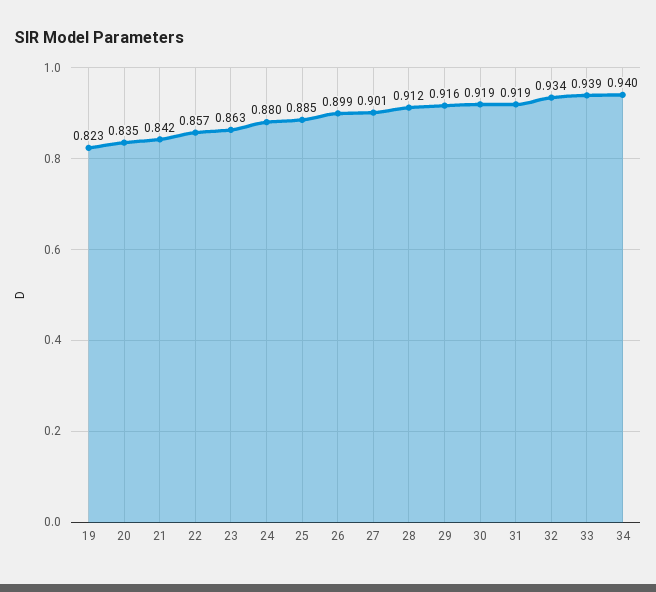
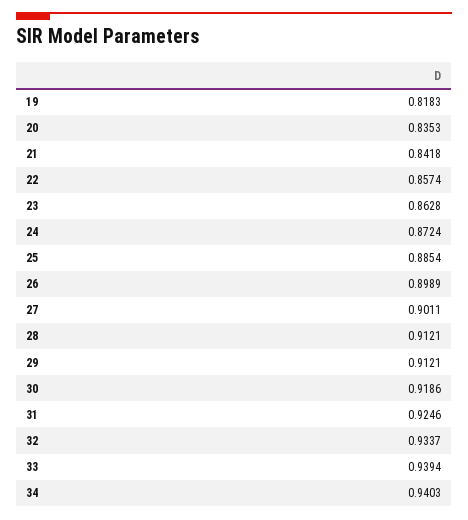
  {
-   "19": 0.823,
+   "19": 0.8183,
    "20": 0.8353,
    "21": 0.8418,
    "22": 0.8574,
    "23": 0.8628,
-   "24": 0.88,
+   "24": 0.8724,
    "25": 0.8854,
    "26": 0.8989,
    "27": 0.9011,
    "28": 0.9121,
-   "29": 0.916,
+   "29": 0.9121,
    "30": 0.9186,
-   "31": 0.919,
+   "31": 0.9246,
    "32": 0.9337,
    "33": 0.9394,
    "34": 0.9403
  }

